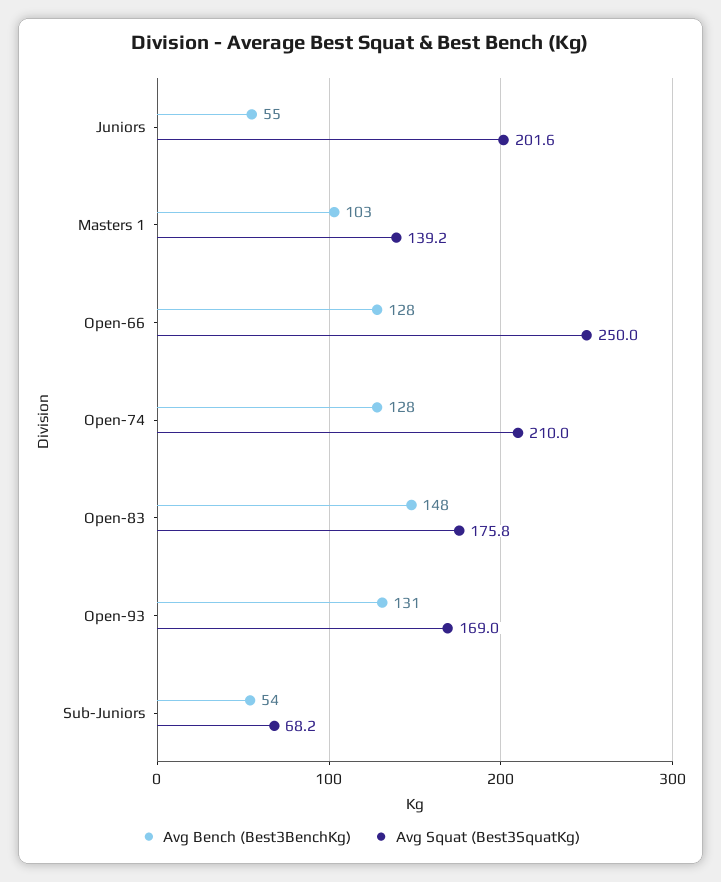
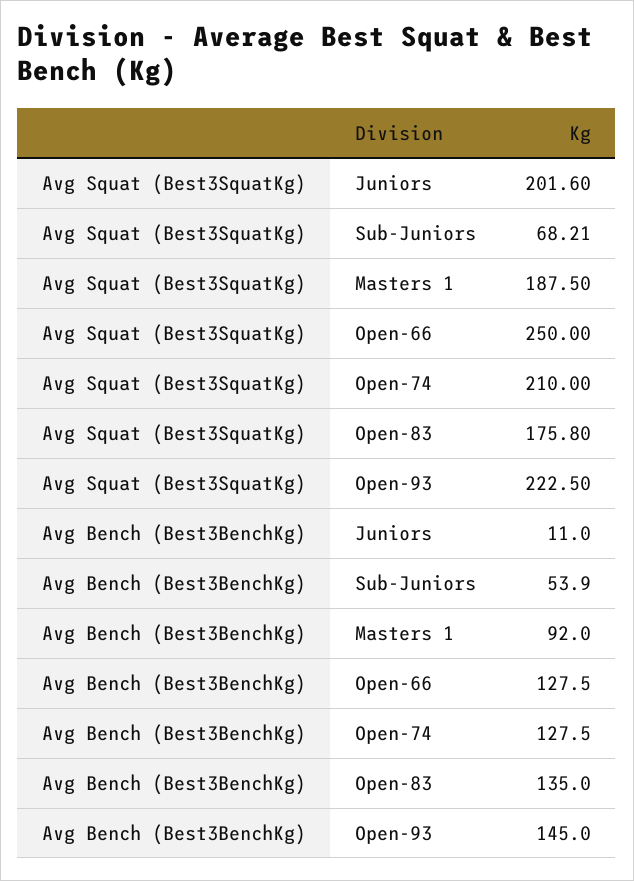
  {
    "Avg Bench (Best3BenchKg)": {
-     "Juniors": 55,
+     "Juniors": 11,
-     "Masters 1": 103,
+     "Masters 1": 92,
      "Open-66": 127.5,
      "Open-74": 127.5,
-     "Open-83": 148,
+     "Open-83": 135,
-     "Open-93": 131,
+     "Open-93": 145,
      "Sub-Juniors": 53.9
    },
    "Avg Squat (Best3SquatKg)": {
      "Juniors": 201.6,
-     "Masters 1": 139.2,
+     "Masters 1": 187.5,
      "Open-66": 250,
      "Open-74": 210,
      "Open-83": 175.8,
-     "Open-93": 169,
+     "Open-93": 222.5,
      "Sub-Juniors": 68.21
    }
  }

